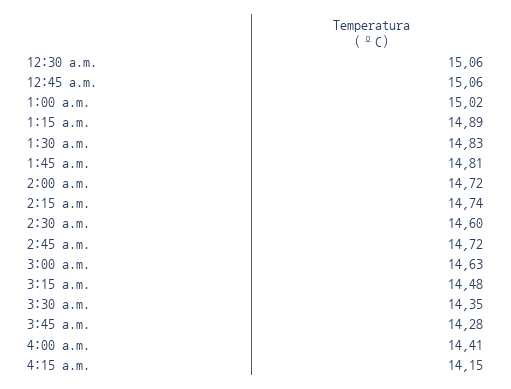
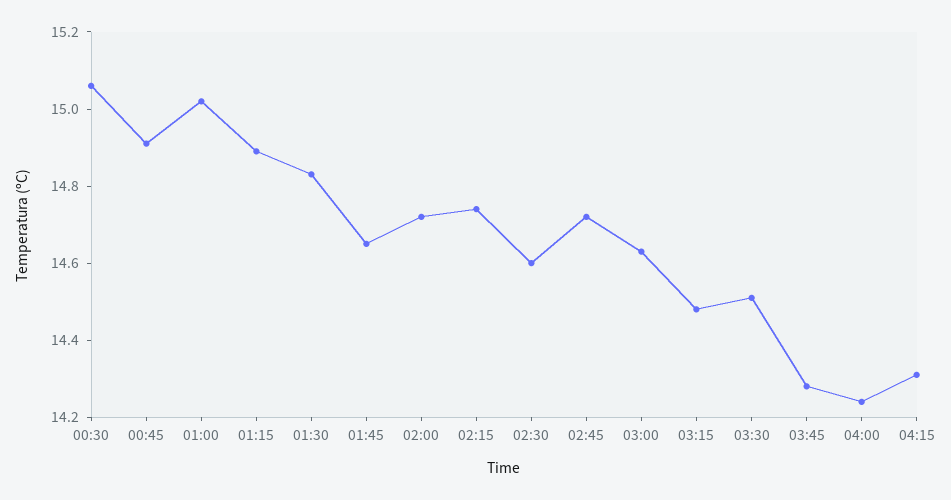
  {
    "12:30 a.m.": 15.06,
-   "12:45 a.m.": 15.06,
+   "12:45 a.m.": 14.9,
    "1:00 a.m.": 15.02,
    "1:15 a.m.": 14.89,
    "1:30 a.m.": 14.83,
-   "1:45 a.m.": 14.81,
+   "1:45 a.m.": 14.65,
    "2:00 a.m.": 14.72,
    "2:15 a.m.": 14.74,
    "2:30 a.m.": 14.6,
    "2:45 a.m.": 14.72,
    "3:00 a.m.": 14.63,
    "3:15 a.m.": 14.48,
-   "3:30 a.m.": 14.35,
+   "3:30 a.m.": 14.5,
    "3:45 a.m.": 14.28,
-   "4:00 a.m.": 14.41,
+   "4:00 a.m.": 14.25,
-   "4:15 a.m.": 14.15
+   "4:15 a.m.": 14.3
  }

